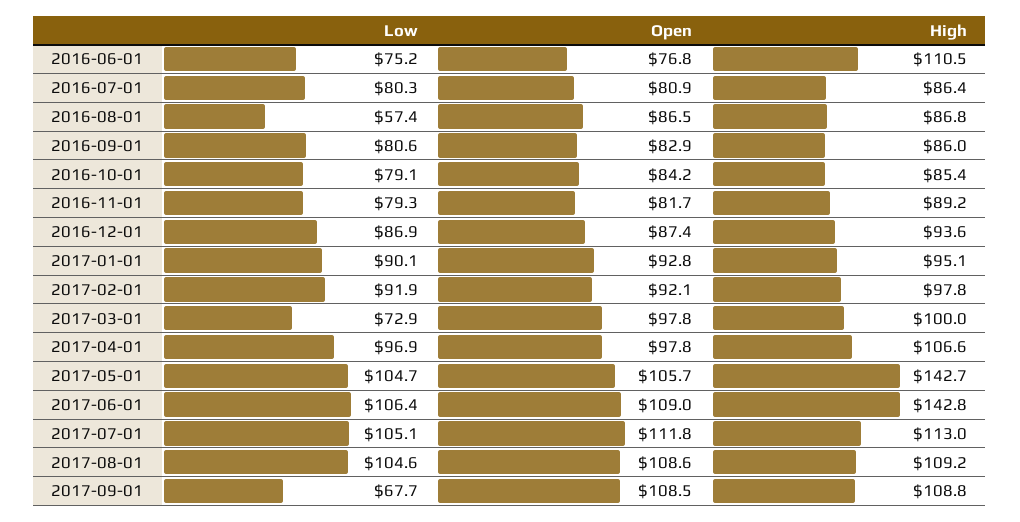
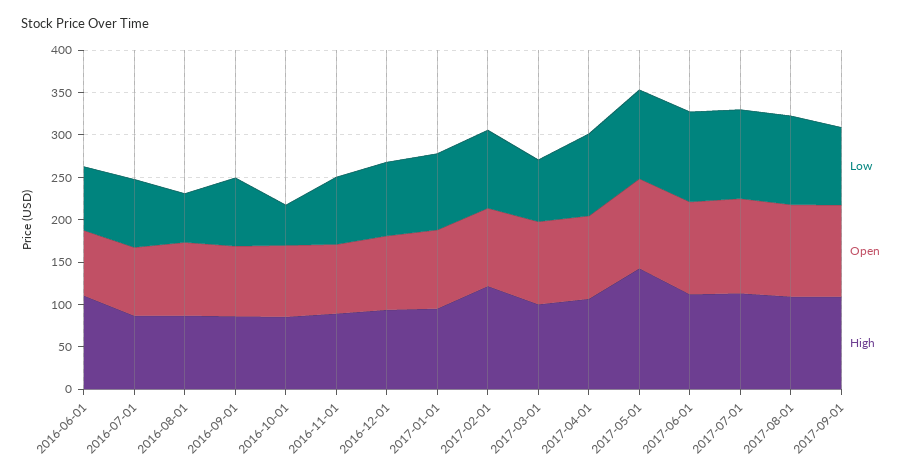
  {
    "Low": {
      "2016-06-01": 75.2,
      "2016-07-01": 80.3,
      "2016-08-01": 57.4,
      "2016-09-01": 80.6,
-     "2016-10-01": 79.1,
+     "2016-10-01": 50,
      "2016-11-01": 79.3,
      "2016-12-01": 86.9,
      "2017-01-01": 90.1,
      "2017-02-01": 91.9,
      "2017-03-01": 72.9,
      "2017-04-01": 96.9,
      "2017-05-01": 104.7,
      "2017-06-01": 106.4,
      "2017-07-01": 105.1,
      "2017-08-01": 104.6,
-     "2017-09-01": 67.7
+     "2017-09-01": 90
    },
    "Open": {
      "2016-06-01": 76.8,
      "2016-07-01": 80.9,
      "2016-08-01": 86.5,
      "2016-09-01": 82.9,
      "2016-10-01": 84.2,
      "2016-11-01": 81.7,
      "2016-12-01": 87.4,
      "2017-01-01": 92.8,
      "2017-02-01": 92.1,
      "2017-03-01": 97.8,
      "2017-04-01": 97.8,
      "2017-05-01": 105.7,
      "2017-06-01": 109,
      "2017-07-01": 111.8,
      "2017-08-01": 108.6,
      "2017-09-01": 108.5
    },
    "High": {
      "2016-06-01": 110.5,
      "2016-07-01": 86.4,
      "2016-08-01": 86.8,
      "2016-09-01": 86,
      "2016-10-01": 85.4,
      "2016-11-01": 89.2,
      "2016-12-01": 93.6,
      "2017-01-01": 95.1,
-     "2017-02-01": 97.8,
+     "2017-02-01": 120,
      "2017-03-01": 100,
      "2017-04-01": 106.6,
      "2017-05-01": 142.7,
-     "2017-06-01": 142.8,
+     "2017-06-01": 110,
      "2017-07-01": 113,
      "2017-08-01": 109.2,
      "2017-09-01": 108.8
    }
  }

